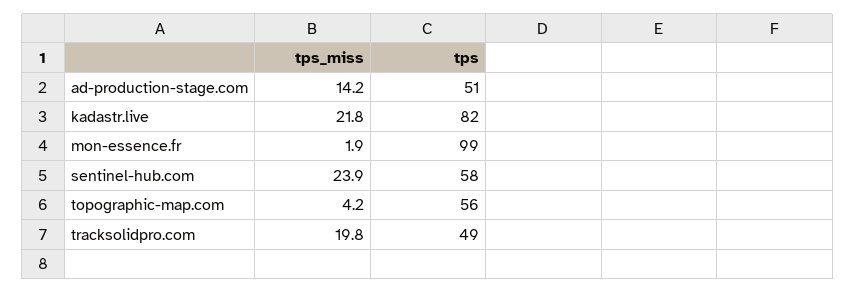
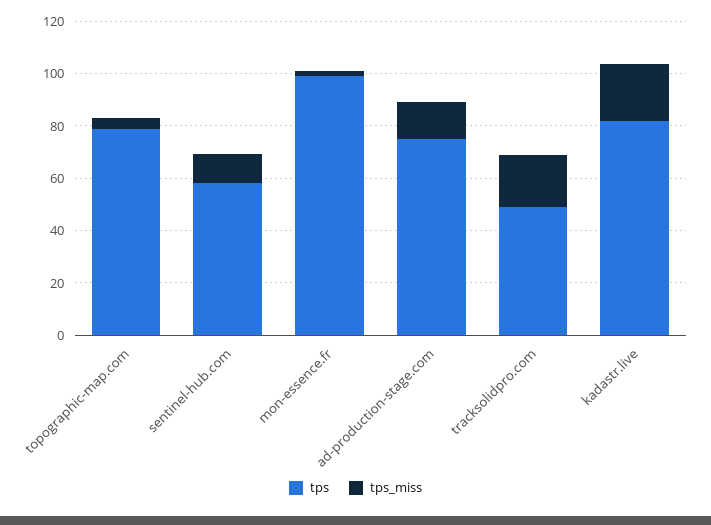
  {
    "tps_miss": {
      "ad-production-stage.com": 14.2,
      "kadastr.live": 21.8,
      "mon-essence.fr": 1.9,
-     "sentinel-hub.com": 23.9,
+     "sentinel-hub.com": 10,
      "topographic-map.com": 4.2,
      "tracksolidpro.com": 19.8
    },
    "tps": {
-     "ad-production-stage.com": 51,
+     "ad-production-stage.com": 75,
      "kadastr.live": 82,
      "mon-essence.fr": 99,
      "sentinel-hub.com": 58,
-     "topographic-map.com": 56,
+     "topographic-map.com": 80,
      "tracksolidpro.com": 49
    }
  }

